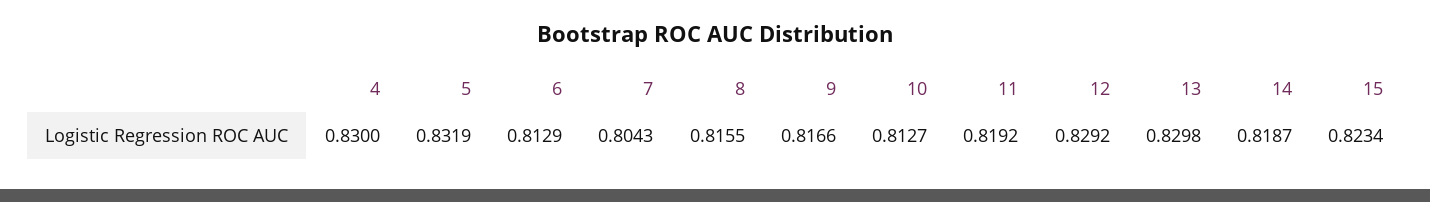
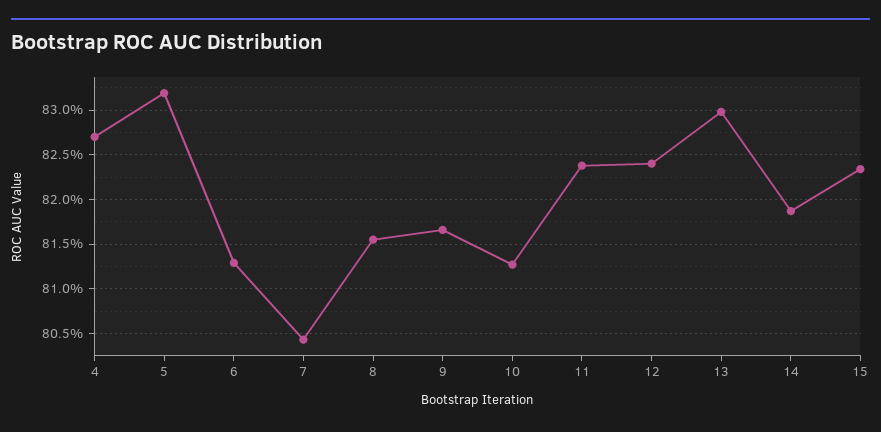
  {
-   "4": 0.83,
+   "4": 0.827,
    "5": 0.8319,
    "6": 0.8129,
    "7": 0.8043,
    "8": 0.8155,
    "9": 0.8166,
    "10": 0.8127,
-   "11": 0.8192,
+   "11": 0.824,
-   "12": 0.8292,
+   "12": 0.824,
    "13": 0.8298,
    "14": 0.8187,
    "15": 0.8234
  }

